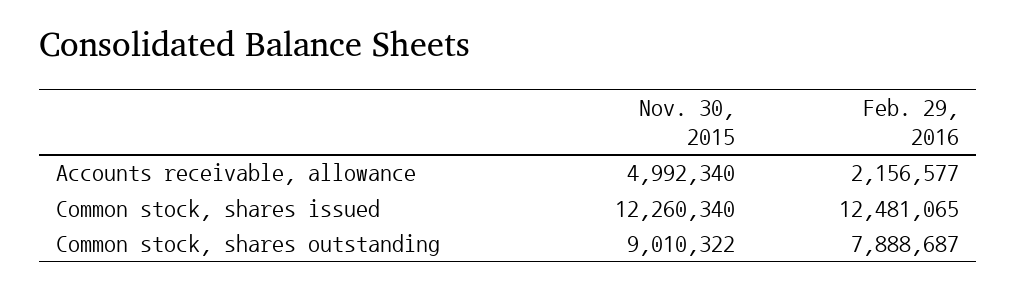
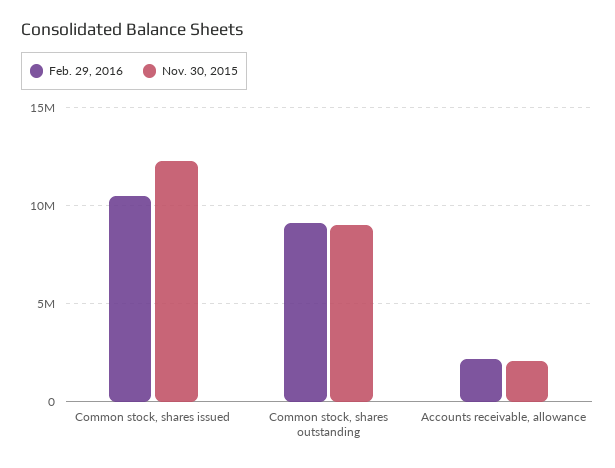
  {
    "Nov. 30, 2015": {
-     "Accounts receivable, allowance": 4992340,
+     "Accounts receivable, allowance": 2000000,
      "Common stock, shares issued": 12260340,
      "Common stock, shares outstanding": 9010322
    },
    "Feb. 29, 2016": {
      "Accounts receivable, allowance": 2156577,
-     "Common stock, shares issued": 12481065,
+     "Common stock, shares issued": 10500000,
-     "Common stock, shares outstanding": 7888687
+     "Common stock, shares outstanding": 9000000
    }
  }

